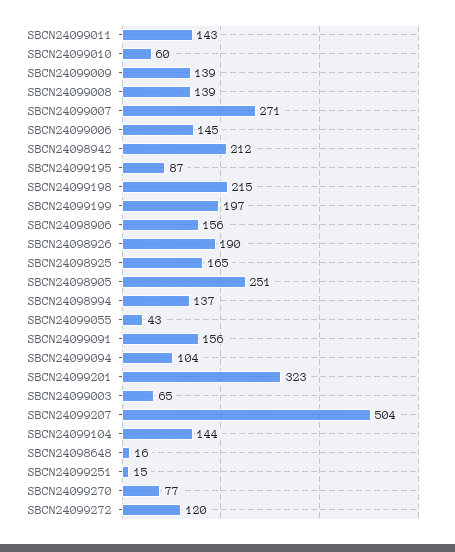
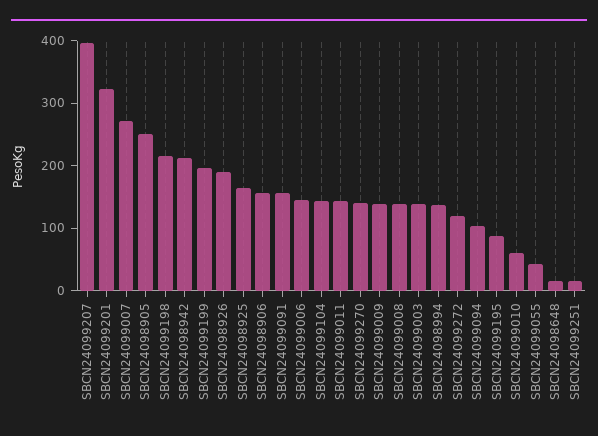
  {
    "SBCN24099011": 143,
    "SBCN24099010": 60,
    "SBCN24099009": 139,
    "SBCN24099008": 139,
    "SBCN24099007": 271,
    "SBCN24099006": 145,
    "SBCN24098942": 212,
    "SBCN24099195": 87,
    "SBCN24099198": 215,
    "SBCN24099199": 197,
    "SBCN24098906": 156,
    "SBCN24098926": 190,
    "SBCN24098925": 165,
    "SBCN24098905": 251,
    "SBCN24098994": 137,
    "SBCN24099055": 43,
    "SBCN24099091": 156,
    "SBCN24099094": 104,
    "SBCN24099201": 323,
-   "SBCN24099003": 65,
+   "SBCN24099003": 140,
-   "SBCN24099207": 504,
+   "SBCN24099207": 400,
    "SBCN24099104": 144,
    "SBCN24098648": 16,
    "SBCN24099251": 15,
-   "SBCN24099270": 77,
+   "SBCN24099270": 140,
    "SBCN24099272": 120
  }

